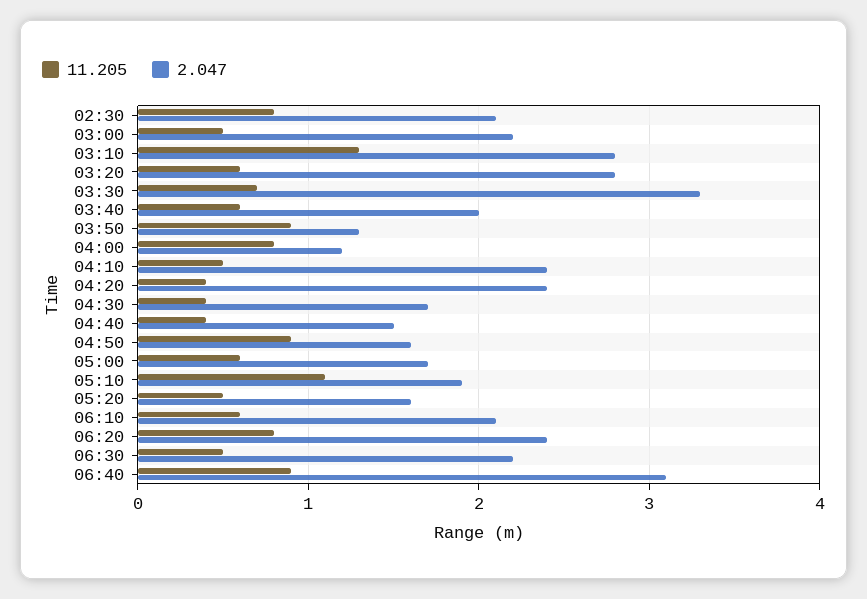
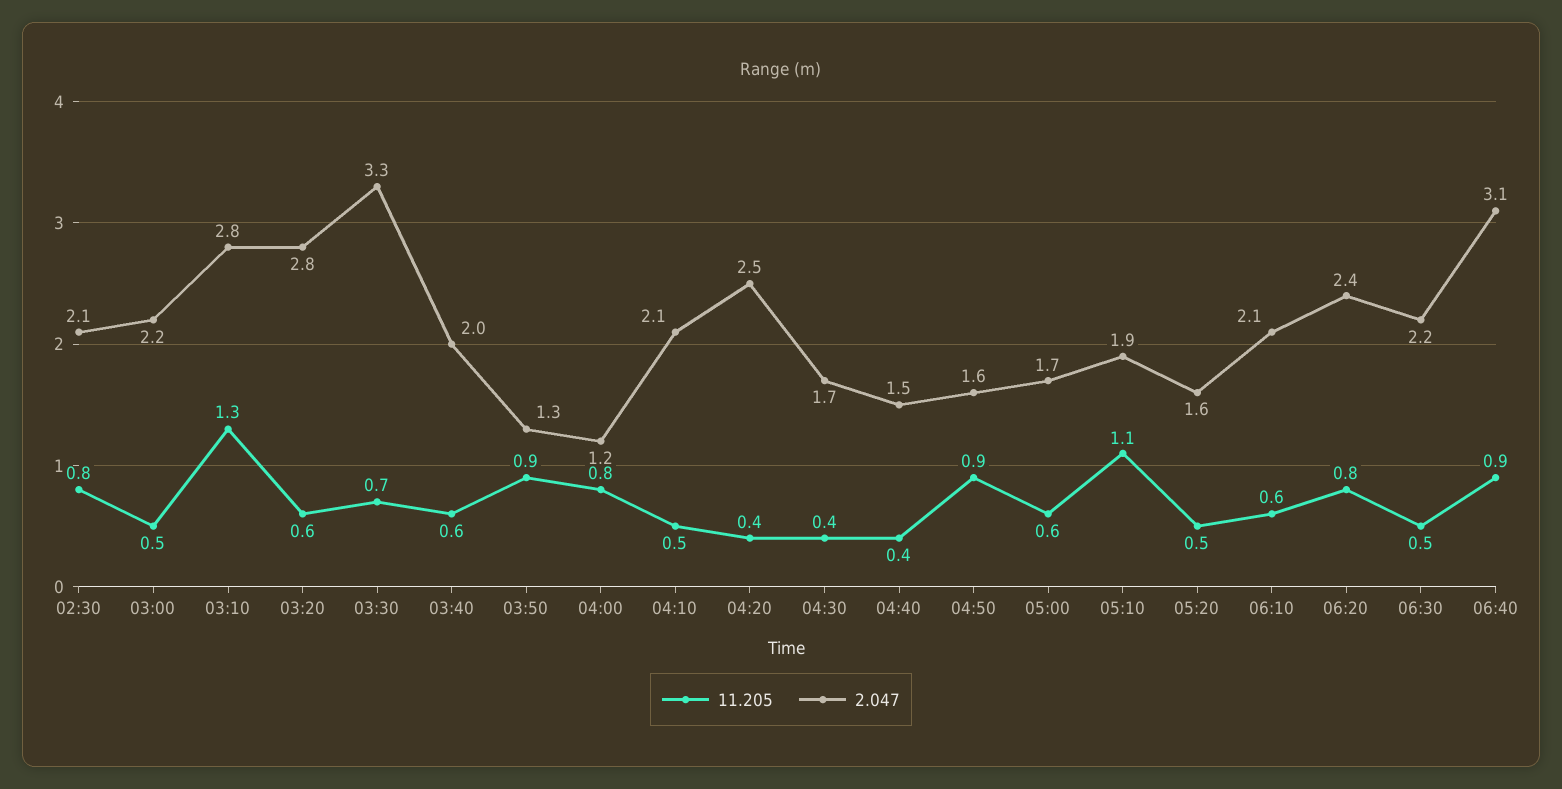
  {
    "11.205": {
      "02:30": 0.8,
      "03:00": 0.5,
      "03:10": 1.3,
      "03:20": 0.6,
      "03:30": 0.7,
      "03:40": 0.6,
      "03:50": 0.9,
      "04:00": 0.8,
      "04:10": 0.5,
      "04:20": 0.4,
      "04:30": 0.4,
      "04:40": 0.4,
      "04:50": 0.9,
      "05:00": 0.6,
      "05:10": 1.1,
      "05:20": 0.5,
      "06:10": 0.6,
      "06:20": 0.8,
      "06:30": 0.5,
      "06:40": 0.9
    },
    "2.047": {
      "02:30": 2.1,
      "03:00": 2.2,
      "03:10": 2.8,
      "03:20": 2.8,
      "03:30": 3.3,
      "03:40": 2,
      "03:50": 1.3,
      "04:00": 1.2,
-     "04:10": 2.4,
+     "04:10": 2.1,
-     "04:20": 2.4,
+     "04:20": 2.5,
      "04:30": 1.7,
      "04:40": 1.5,
      "04:50": 1.6,
      "05:00": 1.7,
      "05:10": 1.9,
      "05:20": 1.6,
      "06:10": 2.1,
      "06:20": 2.4,
      "06:30": 2.2,
      "06:40": 3.1
    }
  }

